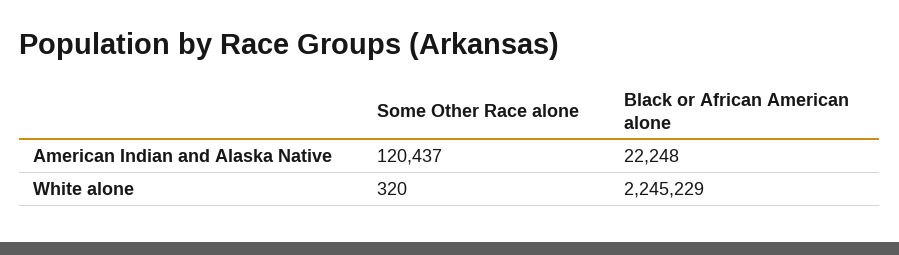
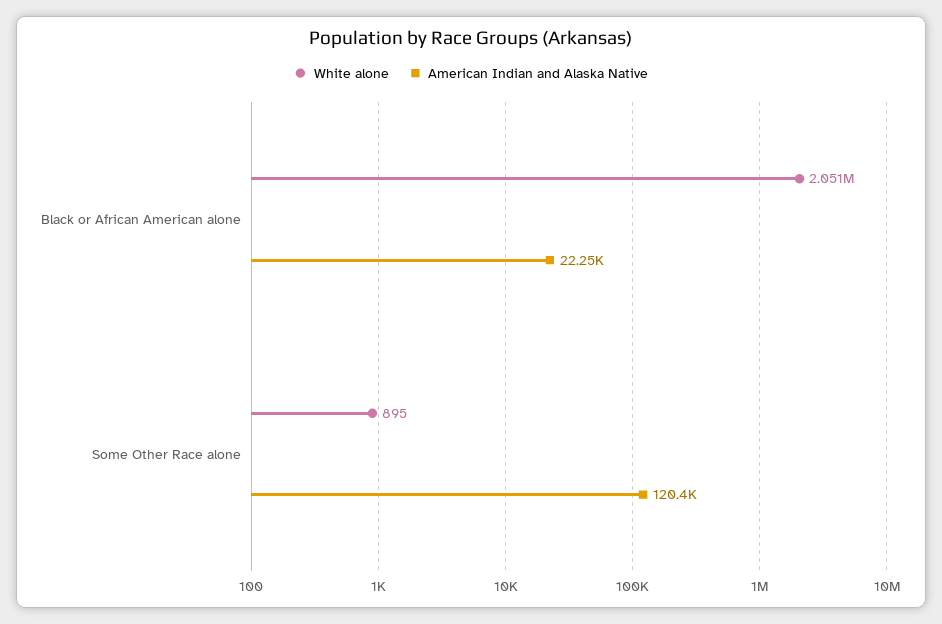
  {
    "American Indian and Alaska Native": {
      "Some Other Race alone": 120437,
      "Black or African American alone": 22248
    },
    "White alone": {
-     "Some Other Race alone": 320,
+     "Some Other Race alone": 895,
-     "Black or African American alone": 2245229
+     "Black or African American alone": 2051000
    }
  }

